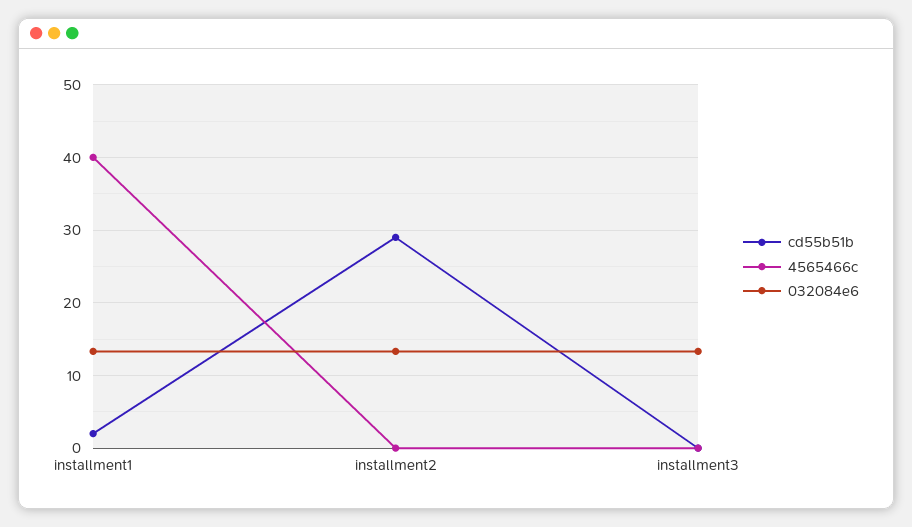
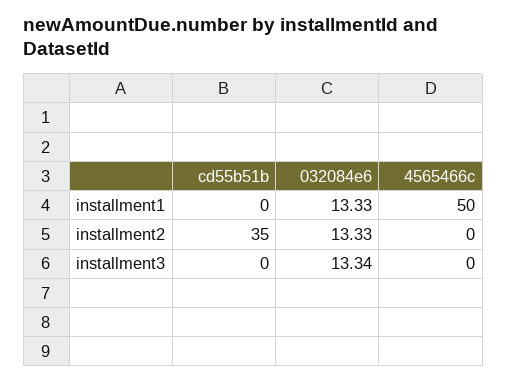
  {
    "cd55b51b": {
-     "installment1": 2,
+     "installment1": 0,
-     "installment2": 29,
+     "installment2": 35,
      "installment3": 0
    },
    "4565466c": {
-     "installment1": 40,
+     "installment1": 50,
      "installment2": 0,
      "installment3": 0
    },
    "032084e6": {
      "installment1": 13.33,
      "installment2": 13.33,
      "installment3": 13.34
    }
  }

